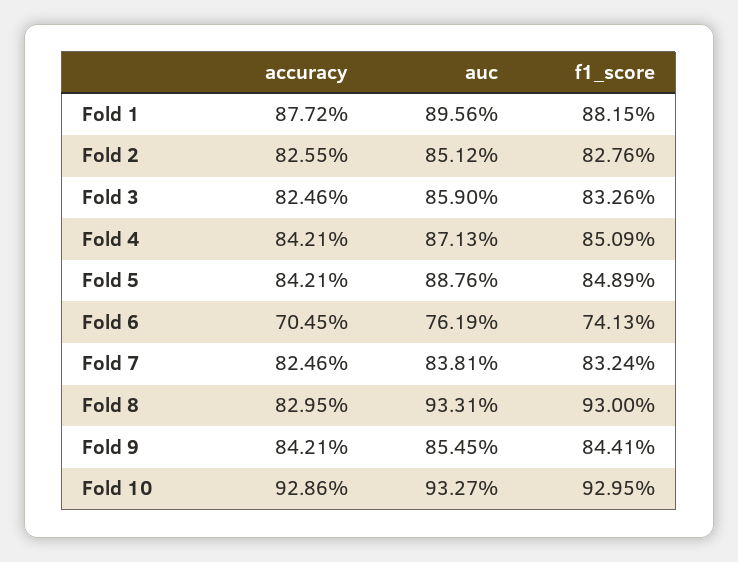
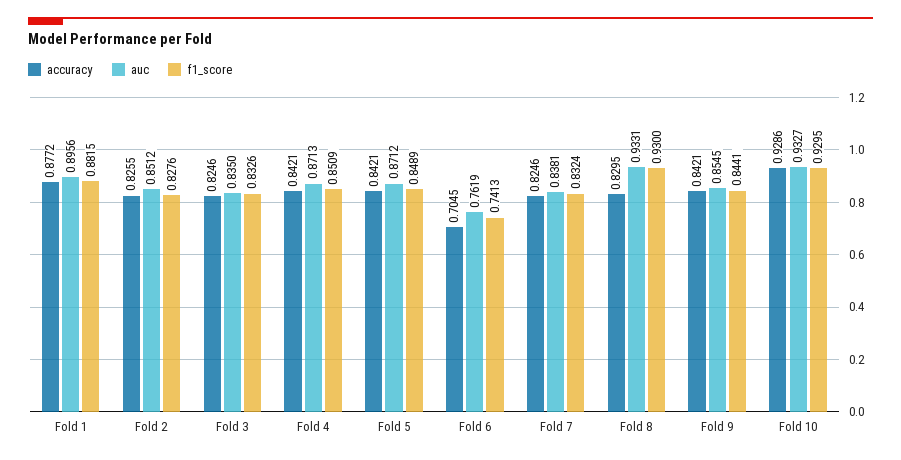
  {
    "accuracy": {
      "Fold 1": 0.8772,
      "Fold 2": 0.8255,
      "Fold 3": 0.8246,
      "Fold 4": 0.8421,
      "Fold 5": 0.8421,
      "Fold 6": 0.7045,
      "Fold 7": 0.8246,
      "Fold 8": 0.8295,
      "Fold 9": 0.8421,
      "Fold 10": 0.9286
    },
    "auc": {
      "Fold 1": 0.8956,
      "Fold 2": 0.8512,
-     "Fold 3": 0.859,
+     "Fold 3": 0.835,
      "Fold 4": 0.8713,
-     "Fold 5": 0.8876,
+     "Fold 5": 0.8712,
      "Fold 6": 0.7619,
      "Fold 7": 0.8381,
      "Fold 8": 0.9331,
      "Fold 9": 0.8545,
      "Fold 10": 0.9327
    },
    "f1_score": {
      "Fold 1": 0.8815,
      "Fold 2": 0.8276,
      "Fold 3": 0.8326,
      "Fold 4": 0.8509,
      "Fold 5": 0.8489,
      "Fold 6": 0.7413,
      "Fold 7": 0.8324,
      "Fold 8": 0.93,
      "Fold 9": 0.8441,
      "Fold 10": 0.9295
    }
  }

